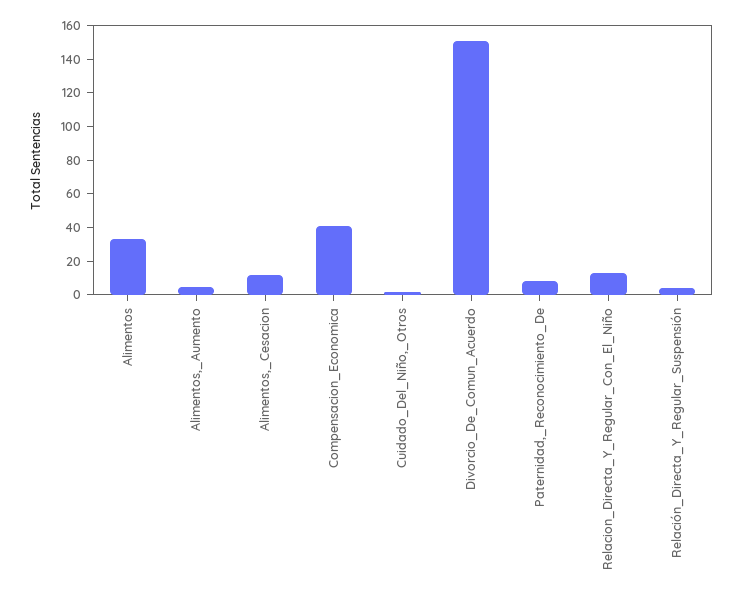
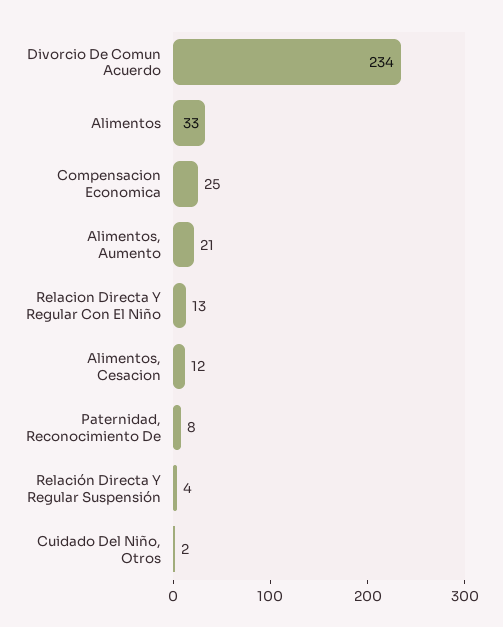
  {
    "Alimentos": 33,
-   "Alimentos,_Aumento": 5,
+   "Alimentos,_Aumento": 21,
    "Alimentos,_Cesacion": 12,
-   "Compensacion_Economica": 40,
+   "Compensacion_Economica": 25,
    "Cuidado_Del_Niño,_Otros": 2,
-   "Divorcio_De_Comun_Acuerdo": 150,
+   "Divorcio_De_Comun_Acuerdo": 234,
    "Paternidad,_Reconocimiento_De": 8,
    "Relacion_Directa_Y_Regular_Con_El_Niño": 13,
    "Relación_Directa_Y_Regular_Suspensión": 4
  }

